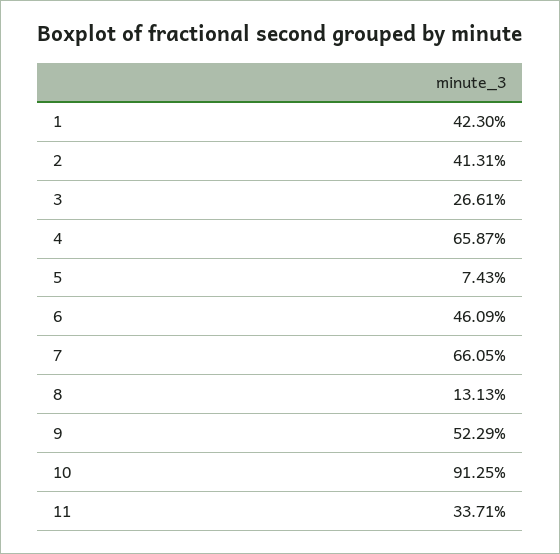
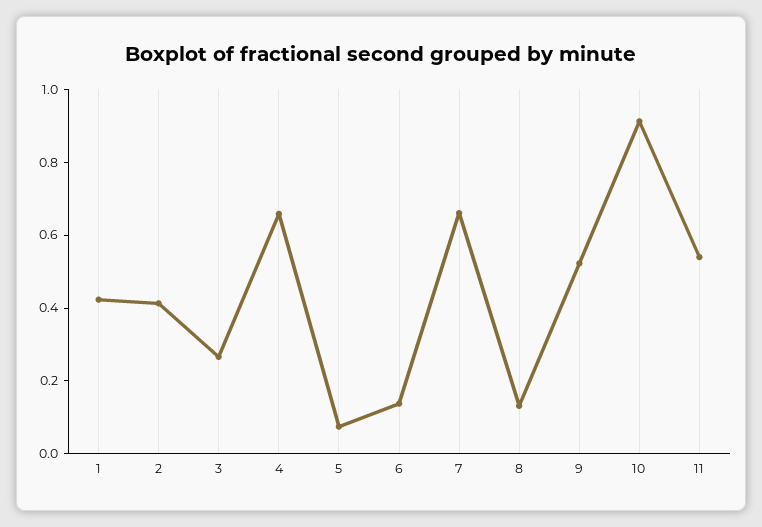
  {
    "1": 0.423,
    "2": 0.4131,
    "3": 0.2661,
    "4": 0.6587,
    "5": 0.0743,
-   "6": 0.4609,
+   "6": 0.15,
    "7": 0.6605,
    "8": 0.1313,
    "9": 0.5229,
    "10": 0.9125,
-   "11": 0.3371
+   "11": 0.55
  }

